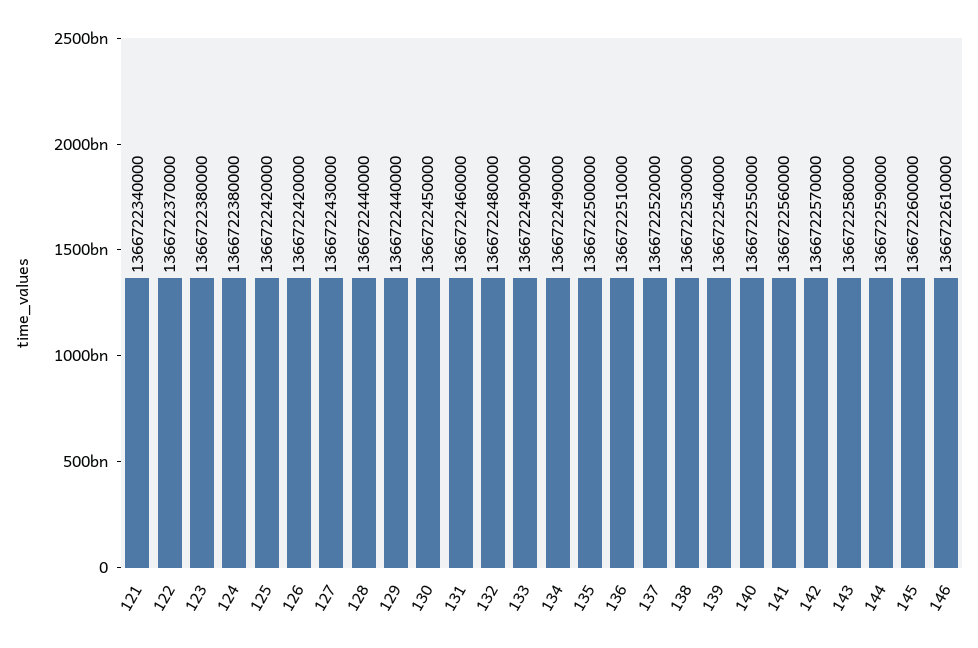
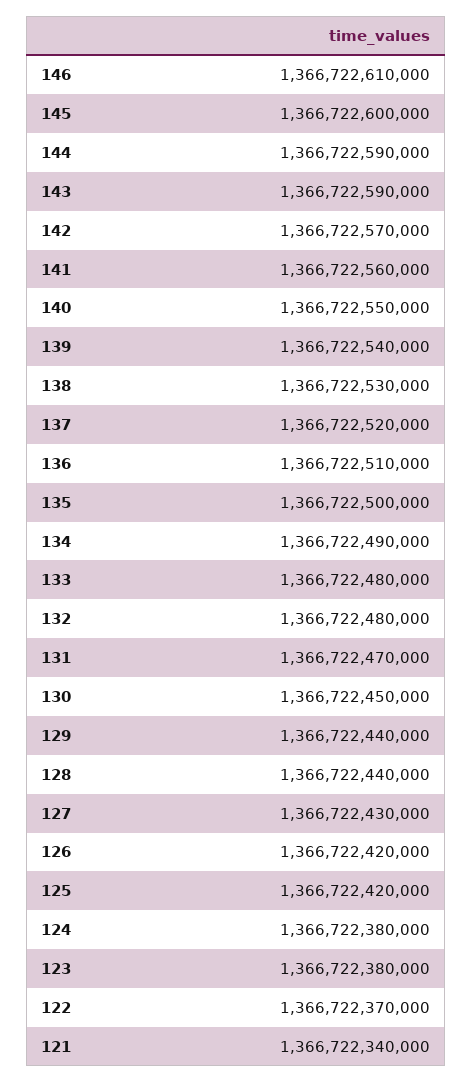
  {
    "121": 1366722340000,
    "122": 1366722370000,
    "123": 1366722380000,
    "124": 1366722380000,
    "125": 1366722420000,
    "126": 1366722420000,
    "127": 1366722430000,
    "128": 1366722440000,
    "129": 1366722440000,
    "130": 1366722450000,
-   "131": 1366722460000,
+   "131": 1366722470000,
    "132": 1366722480000,
-   "133": 1366722490000,
+   "133": 1366722480000,
    "134": 1366722490000,
    "135": 1366722500000,
    "136": 1366722510000,
    "137": 1366722520000,
    "138": 1366722530000,
    "139": 1366722540000,
    "140": 1366722550000,
    "141": 1366722560000,
    "142": 1366722570000,
-   "143": 1366722580000,
+   "143": 1366722590000,
    "144": 1366722590000,
    "145": 1366722600000,
    "146": 1366722610000
  }

